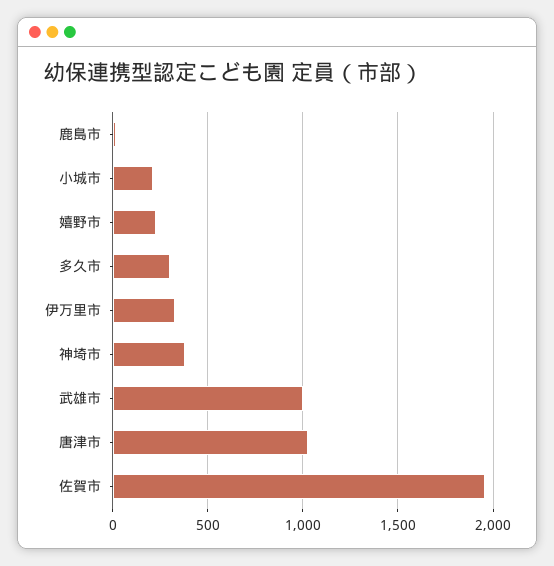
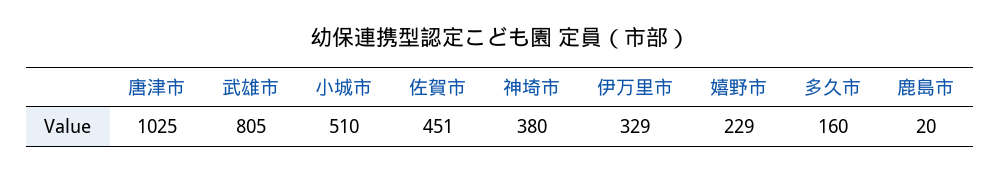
  {
    "鹿島市": 20,
-   "小城市": 200,
+   "小城市": 510,
    "嬉野市": 229,
-   "多久市": 300,
+   "多久市": 160,
    "伊万里市": 329,
    "神埼市": 380,
-   "武雄市": 1000,
+   "武雄市": 805,
    "唐津市": 1025,
-   "佐賀市": 1950
+   "佐賀市": 451
  }

